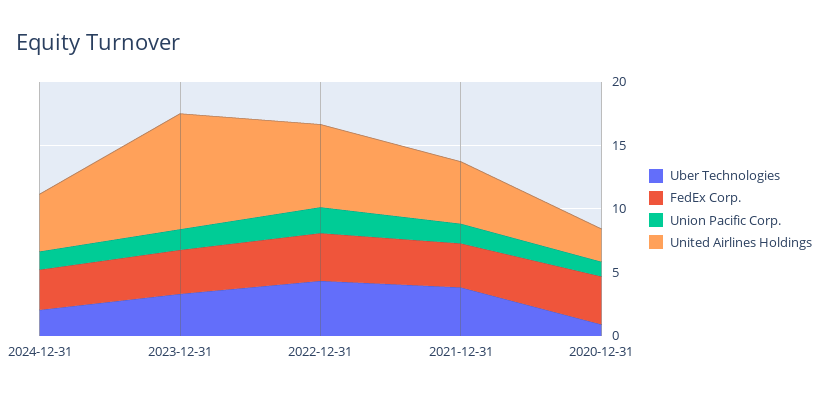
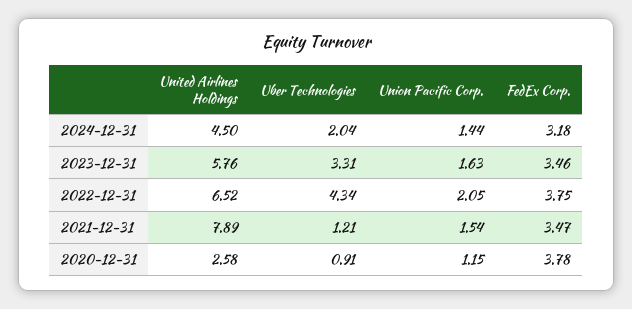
  {
    "Uber Technologies": {
      "2024-12-31": 2.04,
      "2023-12-31": 3.31,
      "2022-12-31": 4.34,
-     "2021-12-31": 4,
+     "2021-12-31": 1.21,
      "2020-12-31": 0.91
    },
    "FedEx Corp.": {
      "2024-12-31": 3.18,
      "2023-12-31": 3.46,
      "2022-12-31": 3.75,
      "2021-12-31": 3.47,
      "2020-12-31": 3.78
    },
    "Union Pacific Corp.": {
      "2024-12-31": 1.44,
      "2023-12-31": 1.63,
      "2022-12-31": 2.05,
      "2021-12-31": 1.54,
      "2020-12-31": 1.15
    },
    "United Airlines Holdings": {
      "2024-12-31": 4.5,
-     "2023-12-31": 9,
+     "2023-12-31": 5.76,
      "2022-12-31": 6.52,
-     "2021-12-31": 5,
+     "2021-12-31": 7.89,
      "2020-12-31": 2.58
    }
  }

